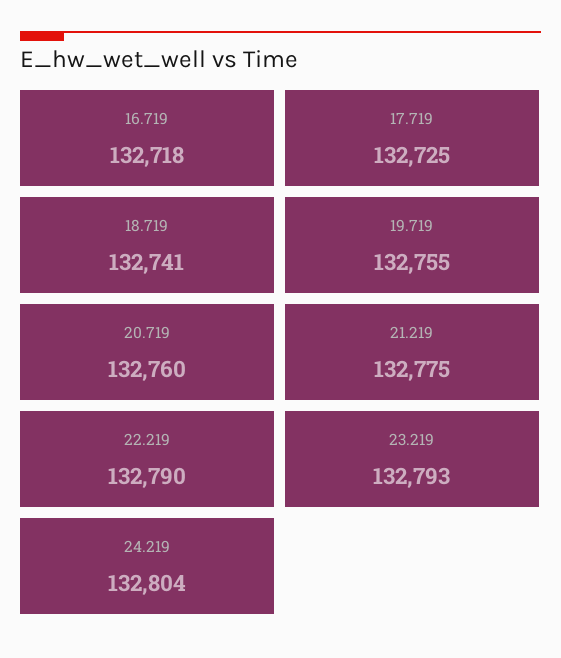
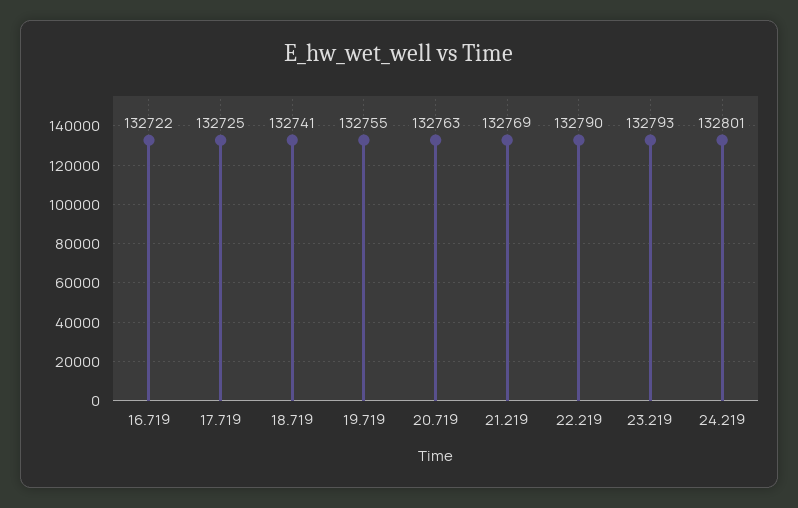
  {
-   "16.719": 132718,
+   "16.719": 132722,
    "17.719": 132725,
    "18.719": 132741,
    "19.719": 132755,
-   "20.719": 132760,
+   "20.719": 132763,
-   "21.219": 132775,
+   "21.219": 132769,
    "22.219": 132790,
    "23.219": 132793,
-   "24.219": 132804
+   "24.219": 132801
  }

